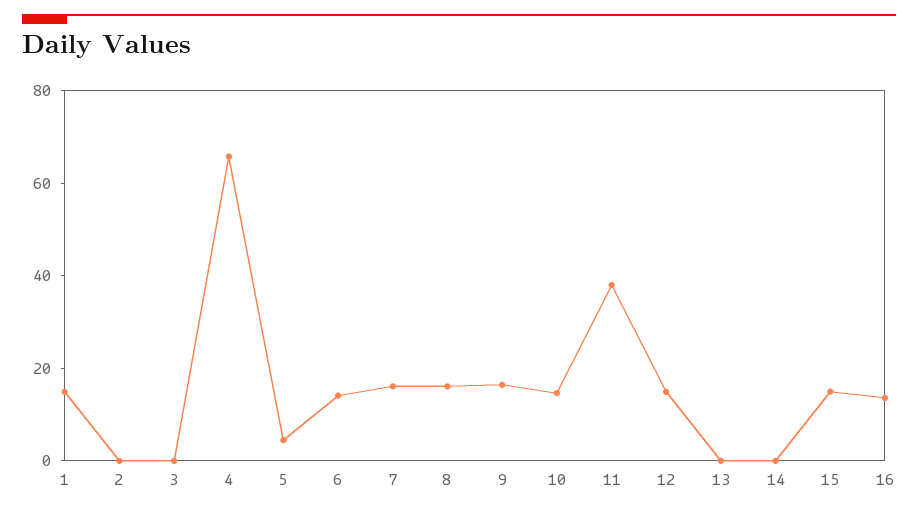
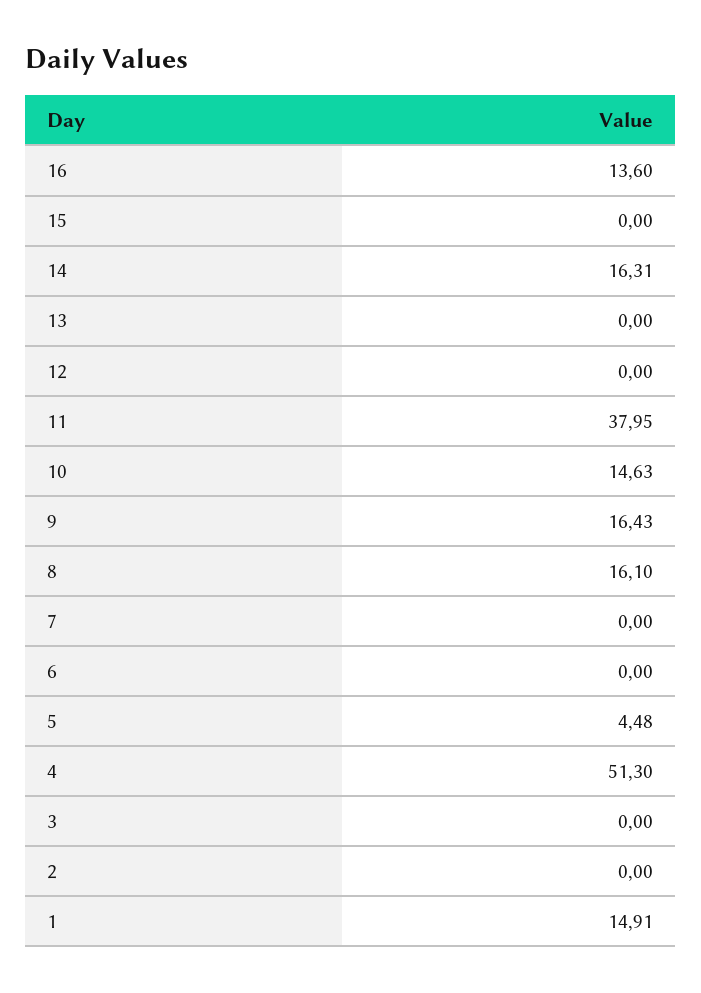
  {
    "1": 14.91,
    "2": 0,
    "3": 0,
-   "4": 65,
+   "4": 51.3,
    "5": 4.48,
-   "6": 15,
+   "6": 0,
-   "7": 15,
+   "7": 0,
    "8": 16.1,
    "9": 16.43,
    "10": 14.63,
    "11": 37.95,
-   "12": 15,
+   "12": 0,
    "13": 0,
-   "14": 0,
+   "14": 16.31,
-   "15": 15,
+   "15": 0,
    "16": 13.6
  }

